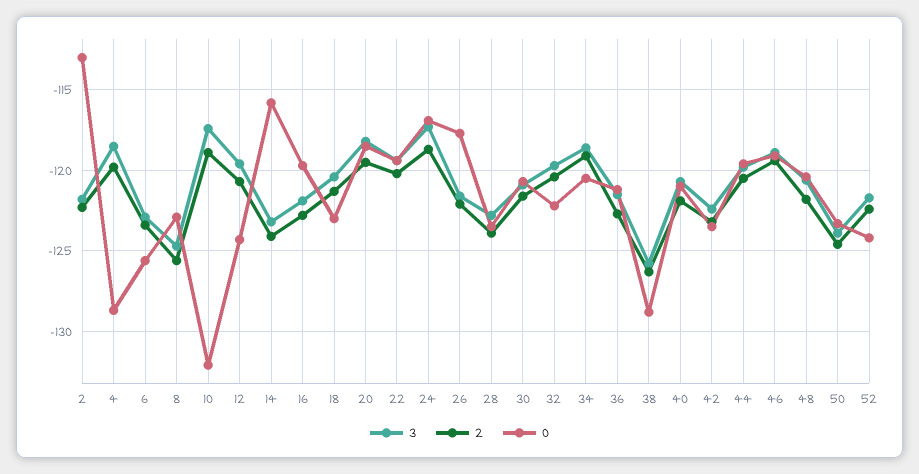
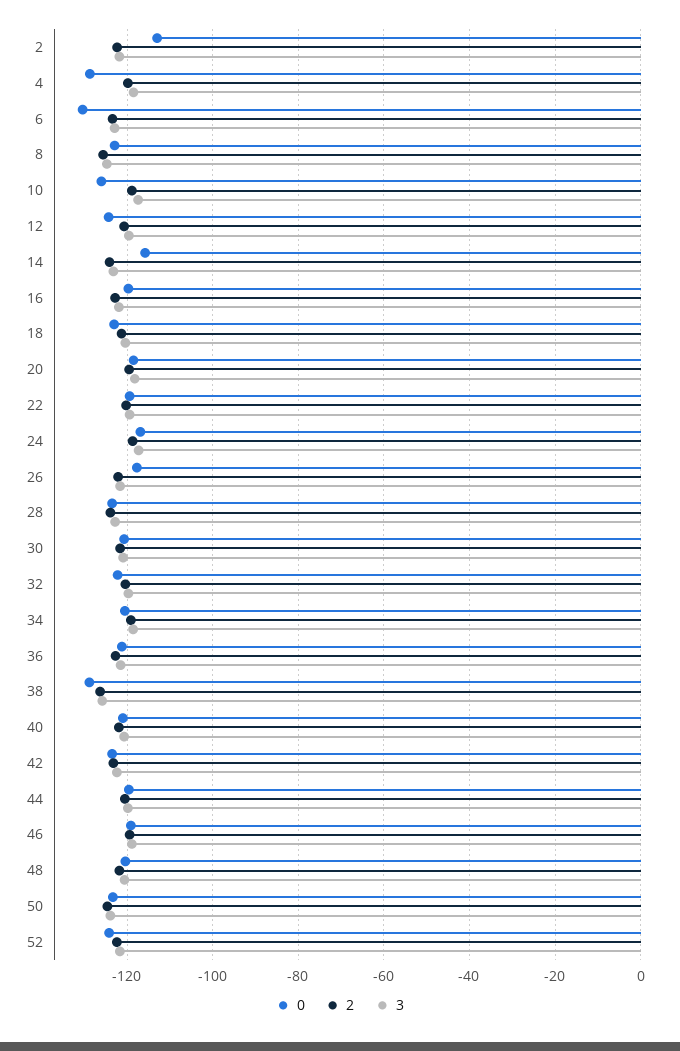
  {
    "3": {
      "2": -122,
      "4": -118.5,
      "6": -123,
      "8": -124.5,
      "10": -117.5,
      "12": -119.5,
      "14": -123,
      "16": -122,
      "18": -120.5,
      "20": -118,
      "22": -119.5,
      "24": -117.5,
      "26": -121.5,
      "28": -123,
      "30": -121,
      "32": -119.5,
      "34": -118.5,
      "36": -121.5,
      "38": -126,
      "40": -120.5,
      "42": -122.5,
      "44": -120,
      "46": -119,
      "48": -120.5,
      "50": -124,
      "52": -121.5
    },
    "2": {
      "2": -122.5,
      "4": -120,
      "6": -123.5,
      "8": -125.5,
      "10": -119,
      "12": -120.5,
      "14": -124,
      "16": -123,
      "18": -121.5,
      "20": -119.5,
      "22": -120,
      "24": -118.5,
      "26": -122,
      "28": -124,
      "30": -121.5,
      "32": -120.5,
      "34": -119,
      "36": -122.5,
      "38": -126.5,
      "40": -122,
      "42": -123,
      "44": -120.5,
      "46": -119.5,
      "48": -122,
      "50": -124.5,
      "52": -122.5
    },
    "0": {
      "2": -113,
      "4": -128.5,
-     "6": -125.5,
+     "6": -130,
      "8": -123,
-     "10": -132,
+     "10": -126,
      "12": -124.5,
      "14": -116,
      "16": -119.5,
      "18": -123,
      "20": -118.5,
      "22": -119.5,
      "24": -117,
      "26": -117.5,
      "28": -123.5,
      "30": -120.5,
      "32": -122,
      "34": -120.5,
      "36": -121,
      "38": -129,
      "40": -121,
      "42": -123.5,
      "44": -119.5,
      "46": -119,
      "48": -120.5,
      "50": -123.5,
      "52": -124
    }
  }

